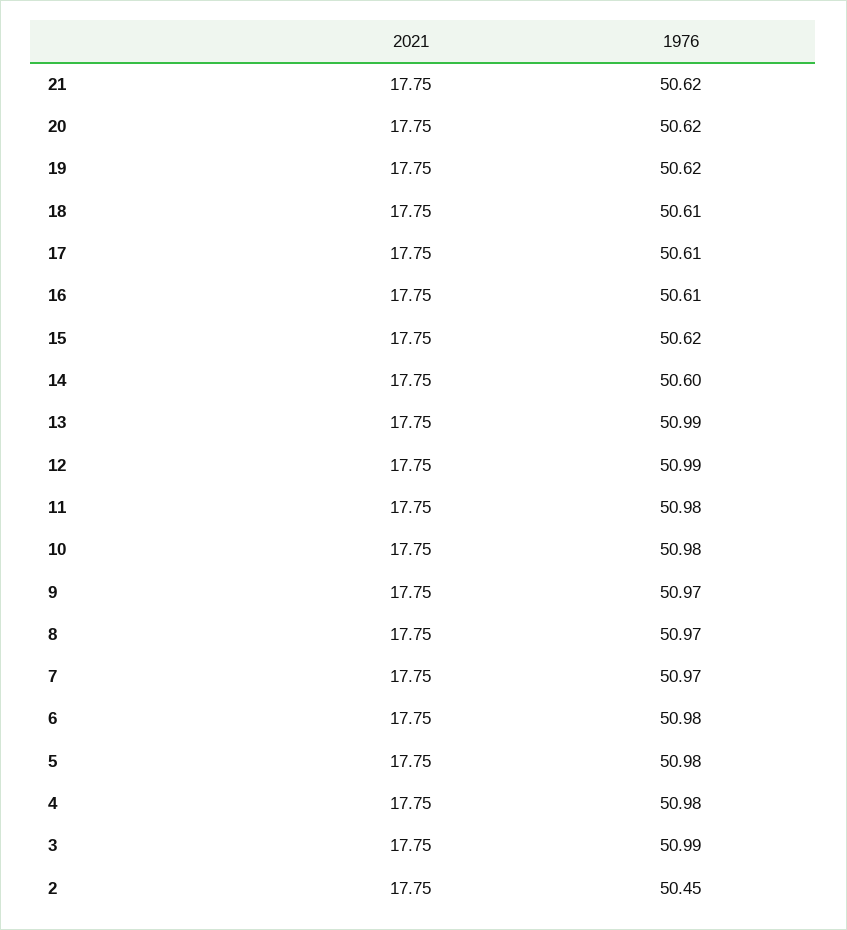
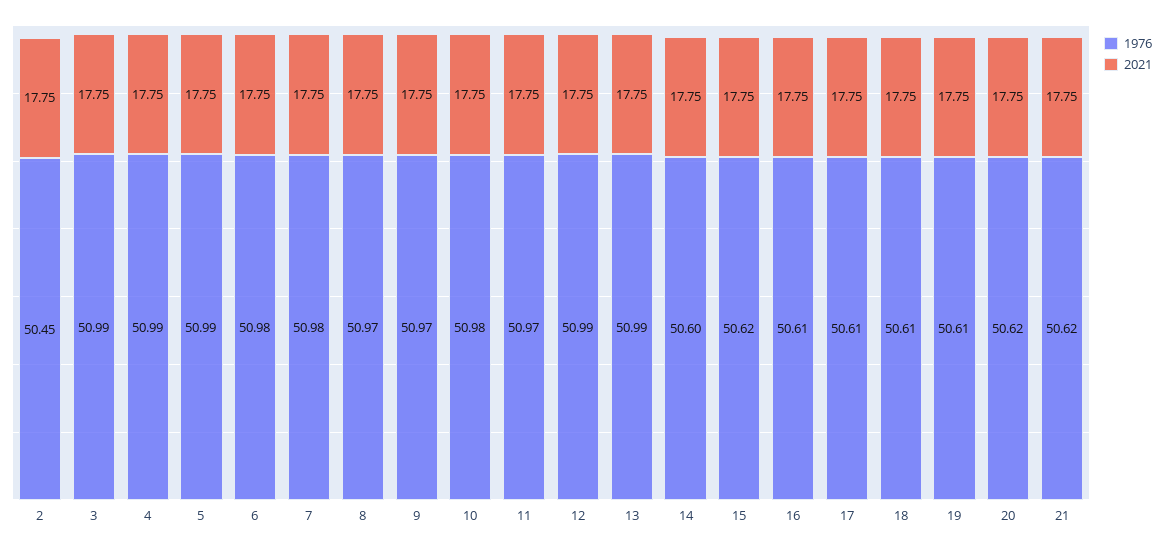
  {
    "2021": {
      "21": 17.75,
      "20": 17.75,
      "19": 17.75,
      "18": 17.75,
      "17": 17.75,
      "16": 17.75,
      "15": 17.75,
      "14": 17.75,
      "13": 17.75,
      "12": 17.75,
      "11": 17.75,
      "10": 17.75,
      "9": 17.75,
      "8": 17.75,
      "7": 17.75,
      "6": 17.75,
      "5": 17.75,
      "4": 17.75,
      "3": 17.75,
      "2": 17.75
    },
    "1976": {
      "21": 50.62,
      "20": 50.62,
-     "19": 50.62,
+     "19": 50.61,
      "18": 50.61,
      "17": 50.61,
      "16": 50.61,
      "15": 50.62,
      "14": 50.6,
      "13": 50.99,
      "12": 50.99,
-     "11": 50.98,
+     "11": 50.97,
      "10": 50.98,
      "9": 50.97,
      "8": 50.97,
-     "7": 50.97,
+     "7": 50.98,
      "6": 50.98,
-     "5": 50.98,
+     "5": 50.99,
-     "4": 50.98,
+     "4": 50.99,
      "3": 50.99,
      "2": 50.45
    }
  }

